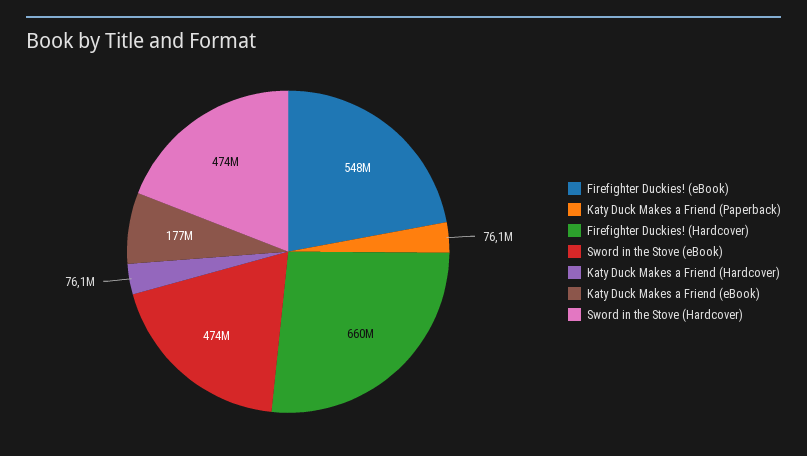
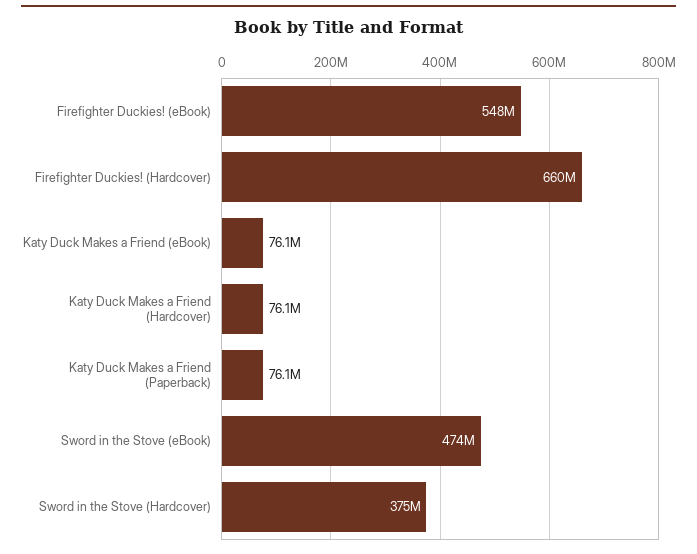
  {
    "Firefighter Duckies! (eBook)": 548000000,
    "Katy Duck Makes a Friend (Paperback)": 76100000,
    "Firefighter Duckies! (Hardcover)": 660000000,
    "Sword in the Stove (eBook)": 474000000,
    "Katy Duck Makes a Friend (Hardcover)": 76100000,
-   "Katy Duck Makes a Friend (eBook)": 177000000,
+   "Katy Duck Makes a Friend (eBook)": 76100000,
-   "Sword in the Stove (Hardcover)": 474000000
+   "Sword in the Stove (Hardcover)": 375000000
  }

